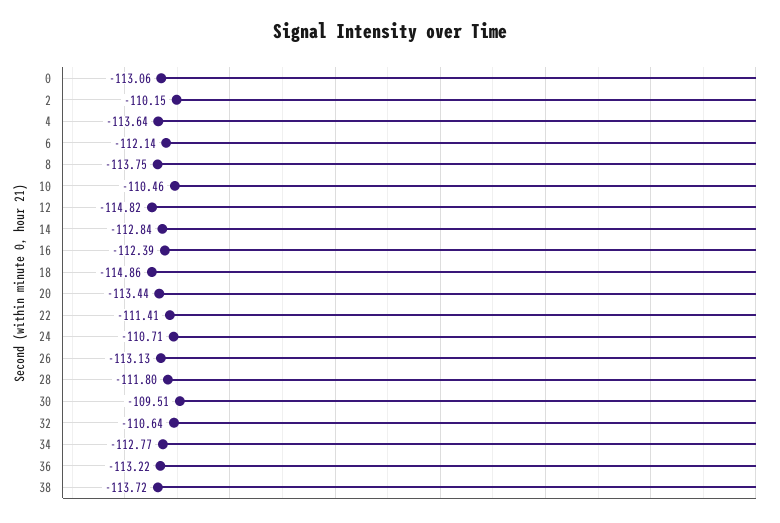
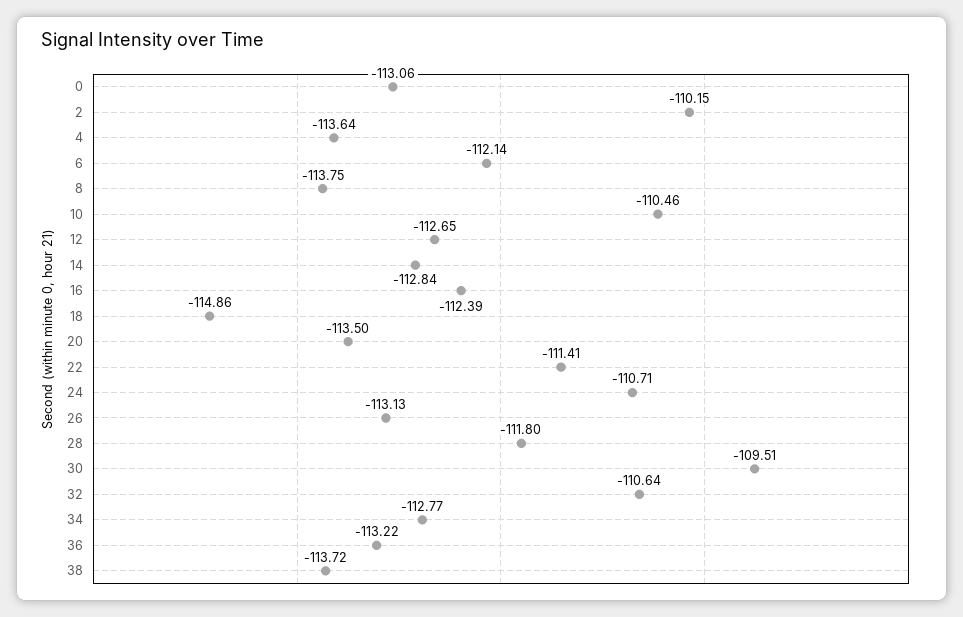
  {
    "0": -113.06,
    "2": -110.15,
    "4": -113.64,
    "6": -112.14,
    "8": -113.75,
    "10": -110.46,
-   "12": -114.82,
+   "12": -112.65,
    "14": -112.84,
    "16": -112.39,
    "18": -114.86,
-   "20": -113.44,
+   "20": -113.5,
    "22": -111.41,
    "24": -110.71,
    "26": -113.13,
    "28": -111.8,
    "30": -109.51,
    "32": -110.64,
    "34": -112.77,
    "36": -113.22,
    "38": -113.72
  }

